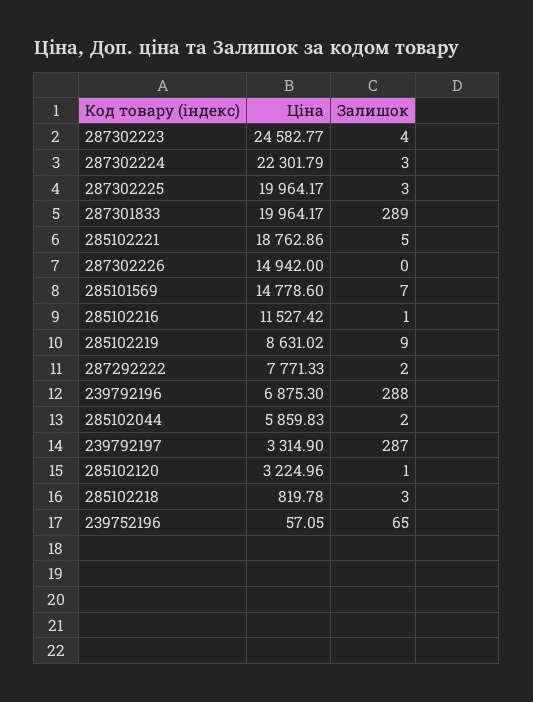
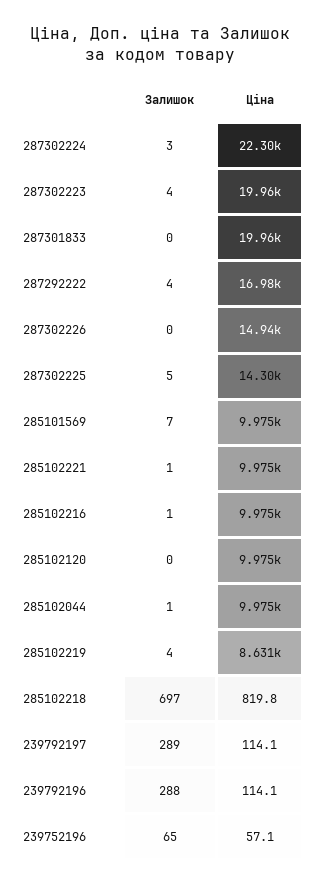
  {
    "Ціна": {
-     "287302223": 24582.77,
+     "287302223": 19960,
      "287302224": 22301.79,
-     "287302225": 19964.17,
+     "287302225": 14300,
      "287301833": 19964.17,
-     "285102221": 18762.86,
+     "285102221": 9975,
      "287302226": 14942,
-     "285101569": 14778.6,
+     "285101569": 9975,
-     "285102216": 11527.42,
+     "285102216": 9975,
      "285102219": 8631.02,
-     "287292222": 7771.33,
+     "287292222": 16980,
-     "239792196": 6875.3,
+     "239792196": 114.1,
-     "285102044": 5859.83,
+     "285102044": 9975,
-     "239792197": 3314.9,
+     "239792197": 114.1,
-     "285102120": 3224.96,
+     "285102120": 9975,
      "285102218": 819.78,
      "239752196": 57.05
    },
    "Залишок": {
      "287302223": 4,
      "287302224": 3,
-     "287302225": 3,
+     "287302225": 5,
-     "287301833": 289,
+     "287301833": 0,
-     "285102221": 5,
+     "285102221": 1,
      "287302226": 0,
      "285101569": 7,
      "285102216": 1,
-     "285102219": 9,
+     "285102219": 4,
-     "287292222": 2,
+     "287292222": 4,
      "239792196": 288,
-     "285102044": 2,
+     "285102044": 1,
-     "239792197": 287,
+     "239792197": 289,
-     "285102120": 1,
+     "285102120": 0,
-     "285102218": 3,
+     "285102218": 697,
      "239752196": 65
    }
  }

